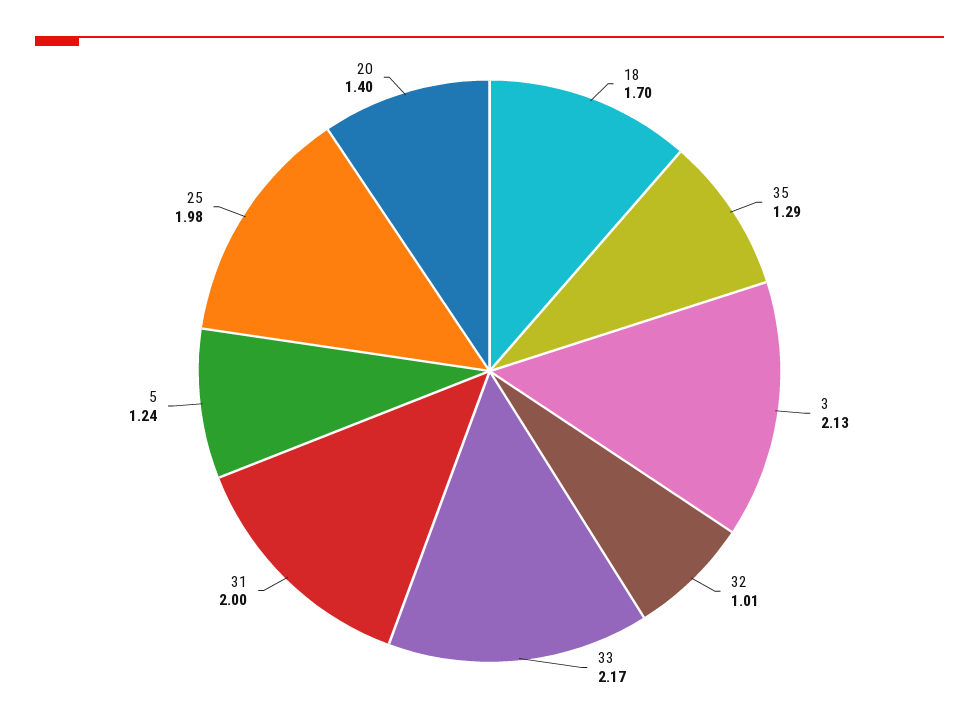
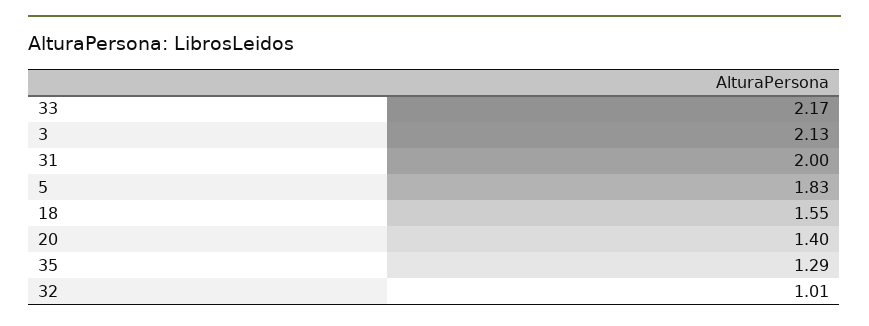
  {
-   "18": 1.7,
+   "18": 1.55,
    "35": 1.29,
    "3": 2.13,
    "32": 1.01,
    "33": 2.17,
    "31": 2,
-   "5": 1.24,
+   "5": 1.83,
-   "25": 1.98,
    "20": 1.4
  }

